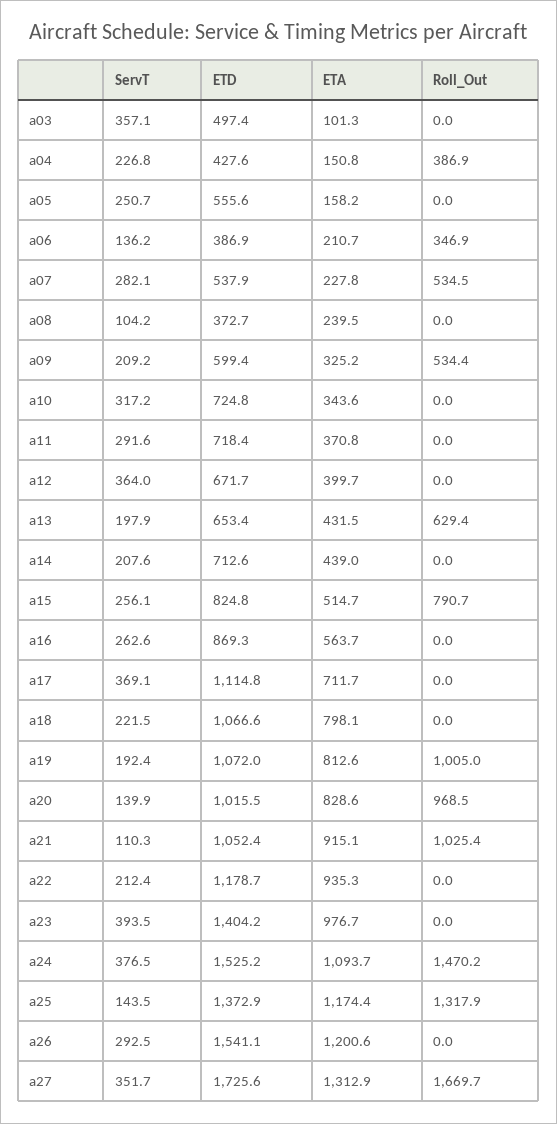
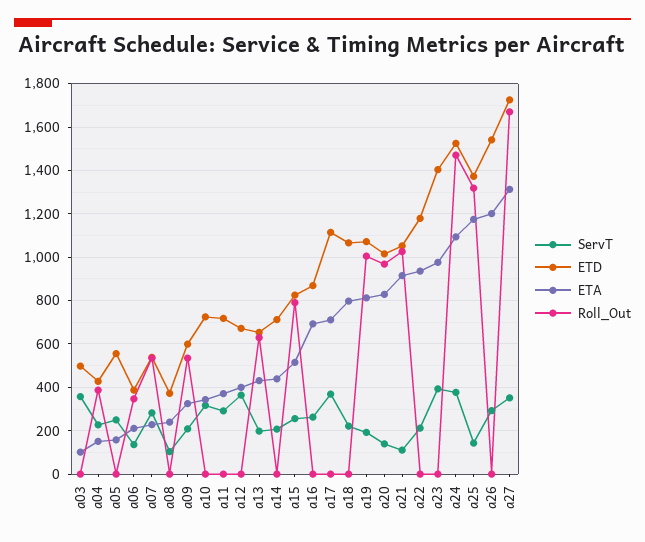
  {
    "ServT": {
      "a03": 357.1,
      "a04": 226.8,
      "a05": 250.7,
      "a06": 136.2,
      "a07": 282.1,
      "a08": 104.2,
      "a09": 209.2,
      "a10": 317.2,
      "a11": 291.6,
      "a12": 364,
      "a13": 197.9,
      "a14": 207.6,
      "a15": 256.1,
      "a16": 262.6,
      "a17": 369.1,
      "a18": 221.5,
      "a19": 192.4,
      "a20": 139.9,
      "a21": 110.3,
      "a22": 212.4,
      "a23": 393.5,
      "a24": 376.5,
      "a25": 143.5,
      "a26": 292.5,
      "a27": 351.7
    },
    "ETD": {
      "a03": 497.4,
      "a04": 427.6,
      "a05": 555.6,
      "a06": 386.9,
      "a07": 537.9,
      "a08": 372.7,
      "a09": 599.4,
      "a10": 724.8,
      "a11": 718.4,
      "a12": 671.7,
      "a13": 653.4,
      "a14": 712.6,
      "a15": 824.8,
      "a16": 869.3,
      "a17": 1114.8,
      "a18": 1066.6,
      "a19": 1072,
      "a20": 1015.5,
      "a21": 1052.4,
      "a22": 1178.7,
      "a23": 1404.2,
      "a24": 1525.2,
      "a25": 1372.9,
      "a26": 1541.1,
      "a27": 1725.6
    },
    "ETA": {
      "a03": 101.3,
      "a04": 150.8,
      "a05": 158.2,
      "a06": 210.7,
      "a07": 227.8,
      "a08": 239.5,
      "a09": 325.2,
      "a10": 343.6,
      "a11": 370.8,
      "a12": 399.7,
      "a13": 431.5,
      "a14": 439,
      "a15": 514.7,
-     "a16": 563.7,
+     "a16": 700,
      "a17": 711.7,
      "a18": 798.1,
      "a19": 812.6,
      "a20": 828.6,
      "a21": 915.1,
      "a22": 935.3,
      "a23": 976.7,
      "a24": 1093.7,
      "a25": 1174.4,
      "a26": 1200.6,
      "a27": 1312.9
    },
    "Roll_Out": {
      "a03": 0,
      "a04": 386.9,
      "a05": 0,
      "a06": 346.9,
      "a07": 534.5,
      "a08": 0,
      "a09": 534.4,
      "a10": 0,
      "a11": 0,
      "a12": 0,
      "a13": 629.4,
      "a14": 0,
      "a15": 790.7,
      "a16": 0,
      "a17": 0,
      "a18": 0,
      "a19": 1005,
      "a20": 968.5,
      "a21": 1025.4,
      "a22": 0,
      "a23": 0,
      "a24": 1470.2,
      "a25": 1317.9,
      "a26": 0,
      "a27": 1669.7
    }
  }

